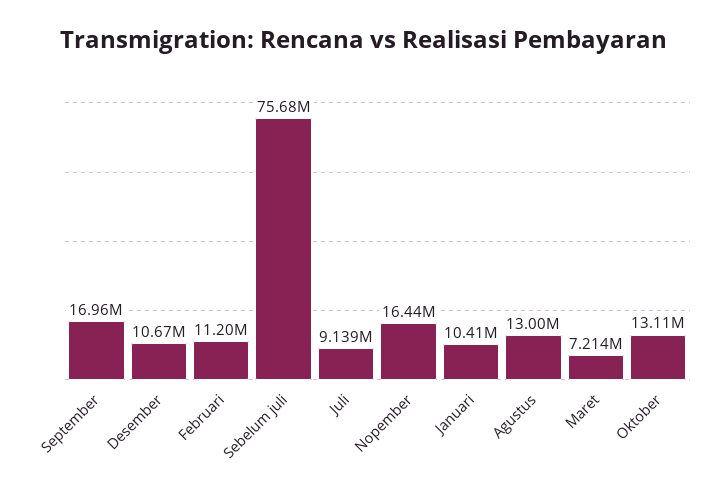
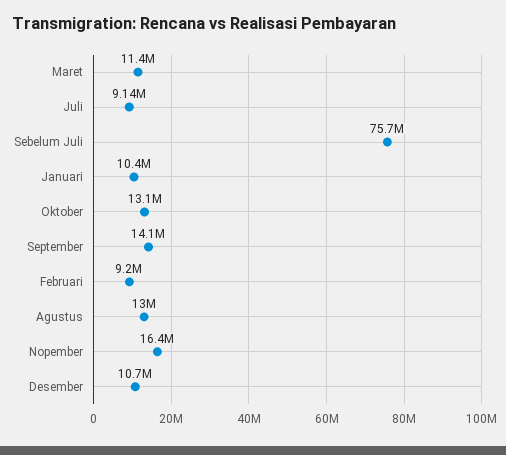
  {
-   "September": 16960000,
+   "September": 14100000,
    "Desember": 10670000,
-   "Februari": 11200000,
+   "Februari": 9200000,
    "Sebelum juli": 75680000,
    "Juli": 9139000,
    "Nopember": 16440000,
    "Januari": 10410000,
    "Agustus": 13000000,
-   "Maret": 7214000,
+   "Maret": 11400000,
    "Oktober": 13110000
  }

